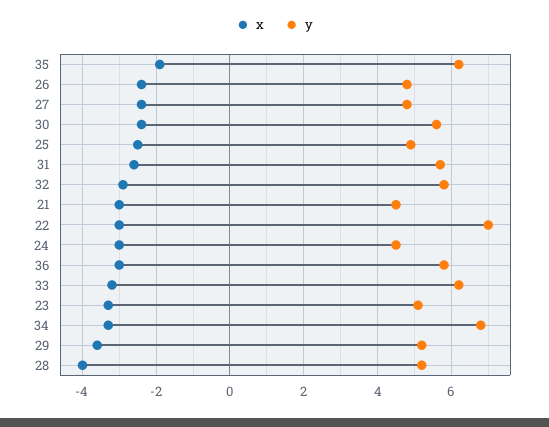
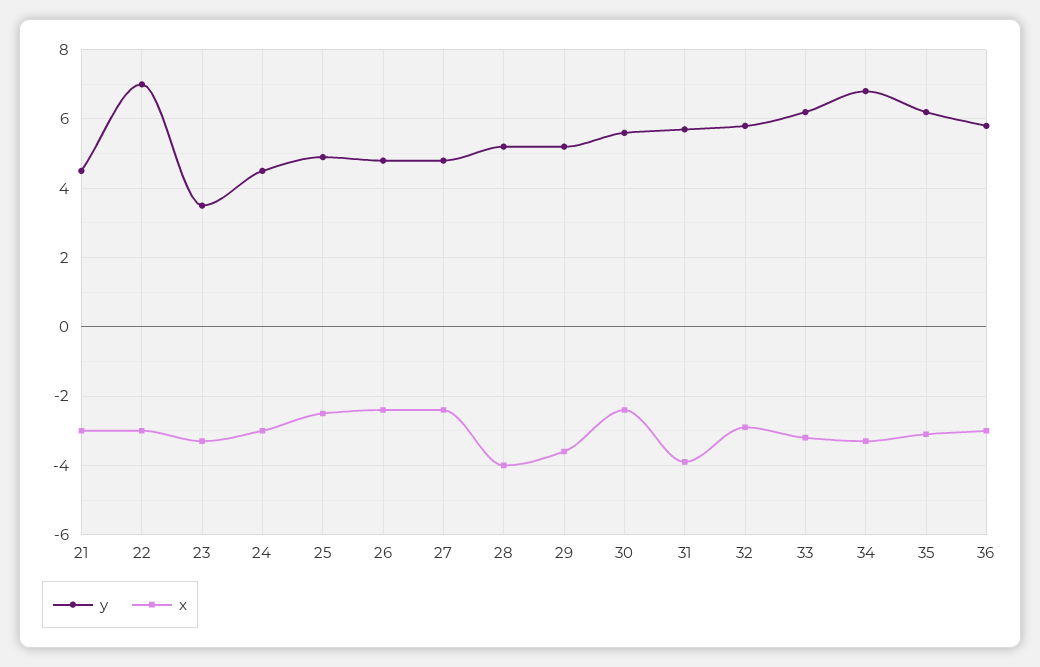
  {
    "x": {
-     "35": -2,
+     "35": -3,
      "26": -2.5,
      "27": -2.5,
      "30": -2.5,
      "25": -2.5,
-     "31": -2.5,
+     "31": -4,
      "32": -3,
      "21": -3,
      "22": -3,
      "24": -3,
      "36": -3,
      "33": -3,
      "23": -3.5,
      "34": -3.5,
      "29": -3.5,
      "28": -4
    },
    "y": {
      "35": 6,
      "26": 5,
      "27": 5,
      "30": 5.5,
      "25": 5,
      "31": 5.5,
      "32": 6,
      "21": 4.5,
      "22": 7,
      "24": 4.5,
      "36": 6,
      "33": 6,
-     "23": 5,
+     "23": 3.5,
      "34": 7,
      "29": 5,
      "28": 5
    }
  }

